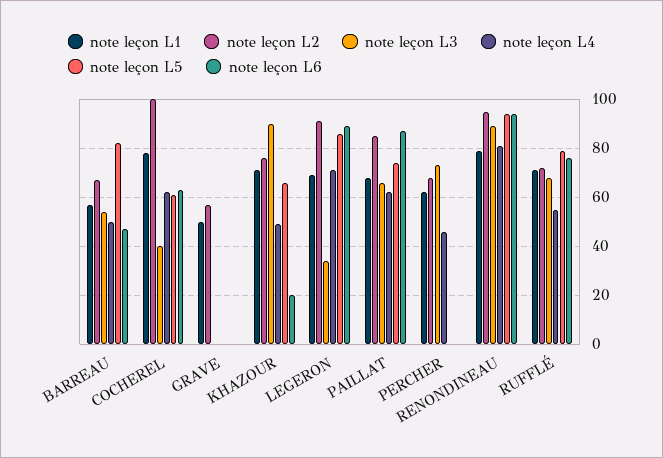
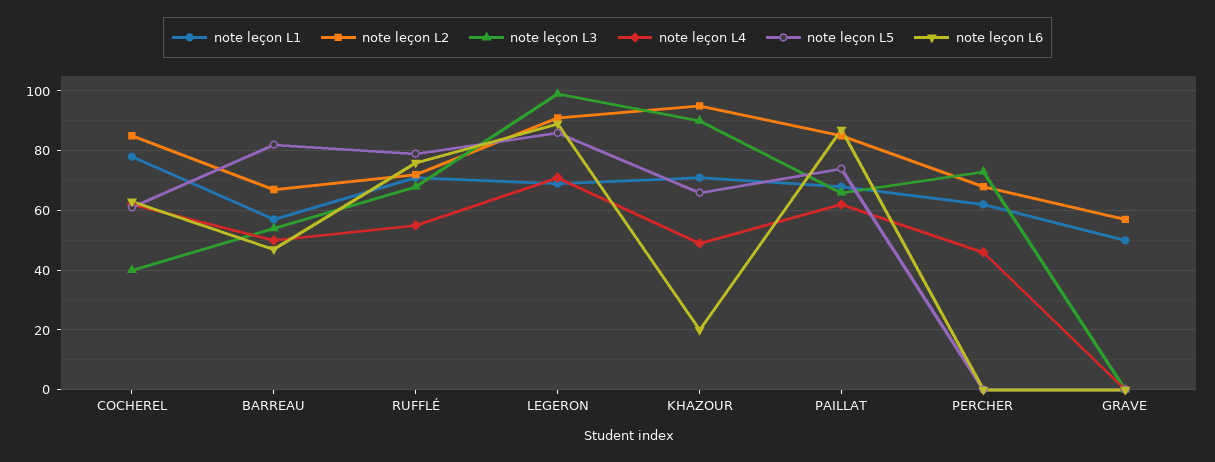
  {
    "note leçon L1": {
      "BARREAU": 55,
      "COCHEREL": 80,
      "GRAVE": 50,
      "KHAZOUR": 70,
      "LEGERON": 70,
      "PAILLAT": 70,
      "PERCHER": 60,
-     "RENONDINEAU": 80,
      "RUFFLÉ": 70
    },
    "note leçon L2": {
      "BARREAU": 65,
-     "COCHEREL": 100,
+     "COCHEREL": 85,
      "GRAVE": 55,
-     "KHAZOUR": 75,
+     "KHAZOUR": 95,
      "LEGERON": 90,
      "PAILLAT": 85,
      "PERCHER": 70,
-     "RENONDINEAU": 95,
      "RUFFLÉ": 70
    },
    "note leçon L3": {
      "BARREAU": 55,
      "COCHEREL": 40,
      "GRAVE": 0,
      "KHAZOUR": 90,
-     "LEGERON": 35,
+     "LEGERON": 100,
      "PAILLAT": 65,
      "PERCHER": 75,
-     "RENONDINEAU": 90,
      "RUFFLÉ": 70
    },
    "note leçon L4": {
      "BARREAU": 50,
      "COCHEREL": 60,
      "GRAVE": 0,
      "KHAZOUR": 50,
      "LEGERON": 70,
      "PAILLAT": 60,
      "PERCHER": 45,
-     "RENONDINEAU": 80,
      "RUFFLÉ": 55
    },
    "note leçon L5": {
      "BARREAU": 80,
      "COCHEREL": 60,
      "GRAVE": 0,
      "KHAZOUR": 65,
      "LEGERON": 85,
      "PAILLAT": 75,
      "PERCHER": 0,
-     "RENONDINEAU": 95,
      "RUFFLÉ": 80
    },
    "note leçon L6": {
      "BARREAU": 45,
      "COCHEREL": 65,
      "GRAVE": 0,
      "KHAZOUR": 20,
      "LEGERON": 90,
      "PAILLAT": 85,
      "PERCHER": 0,
-     "RENONDINEAU": 95,
      "RUFFLÉ": 75
    }
  }

